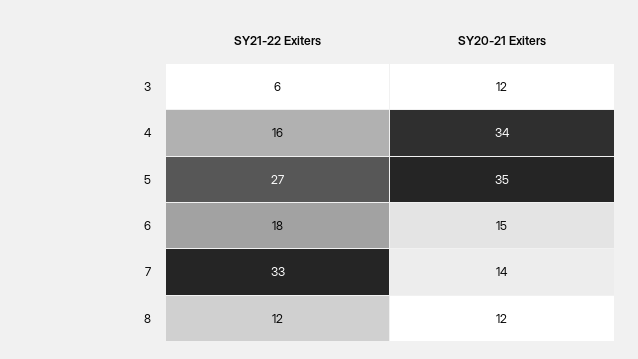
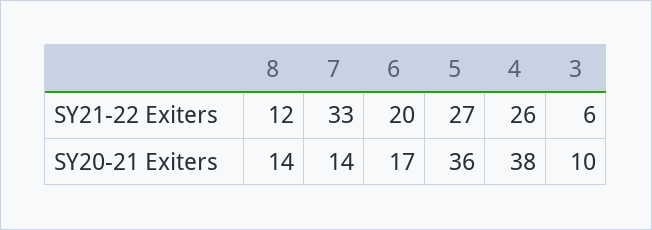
  {
    "SY21-22 Exiters": {
      "3": 6,
-     "4": 16,
+     "4": 26,
      "5": 27,
-     "6": 18,
+     "6": 20,
      "7": 33,
      "8": 12
    },
    "SY20-21 Exiters": {
-     "3": 12,
+     "3": 10,
-     "4": 34,
+     "4": 38,
-     "5": 35,
+     "5": 36,
-     "6": 15,
+     "6": 17,
      "7": 14,
-     "8": 12
+     "8": 14
    }
  }

